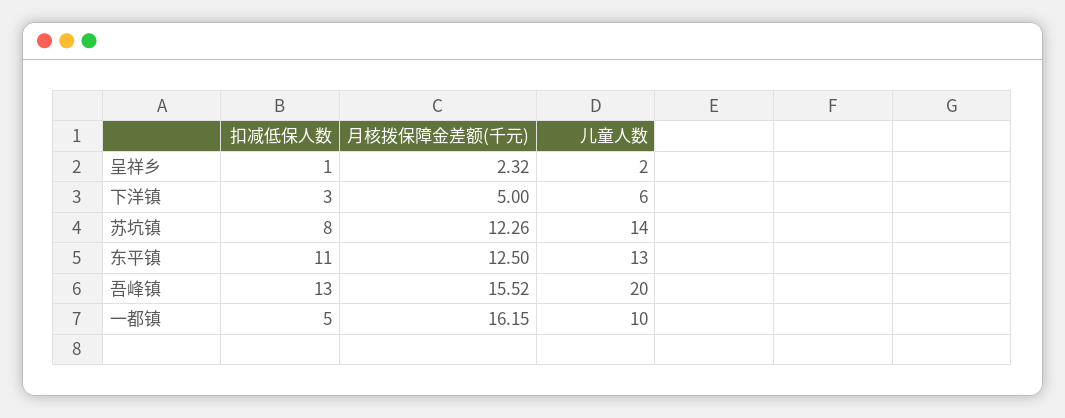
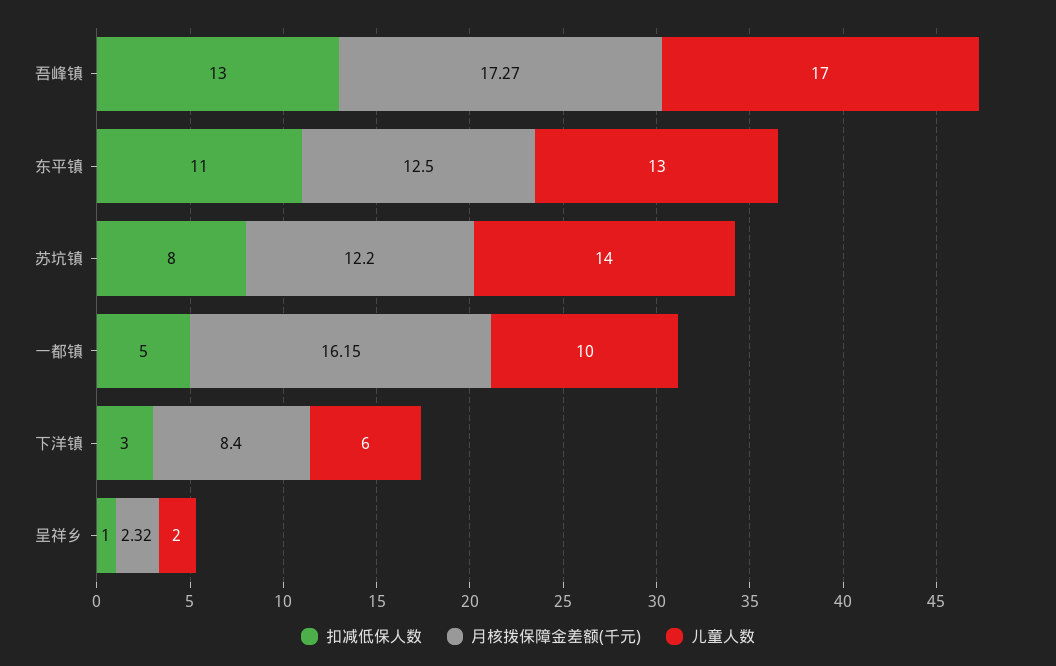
  {
    "扣减低保人数": {
      "呈祥乡": 1,
      "下洋镇": 3,
      "苏坑镇": 8,
      "东平镇": 11,
      "吾峰镇": 13,
      "一都镇": 5
    },
    "月核拨保障金差额(千元)": {
      "呈祥乡": 2.32,
-     "下洋镇": 5,
+     "下洋镇": 8.4,
-     "苏坑镇": 12.26,
+     "苏坑镇": 12.2,
      "东平镇": 12.5,
-     "吾峰镇": 15.52,
+     "吾峰镇": 17.27,
      "一都镇": 16.15
    },
    "儿童人数": {
      "呈祥乡": 2,
      "下洋镇": 6,
      "苏坑镇": 14,
      "东平镇": 13,
-     "吾峰镇": 20,
+     "吾峰镇": 17,
      "一都镇": 10
    }
  }

